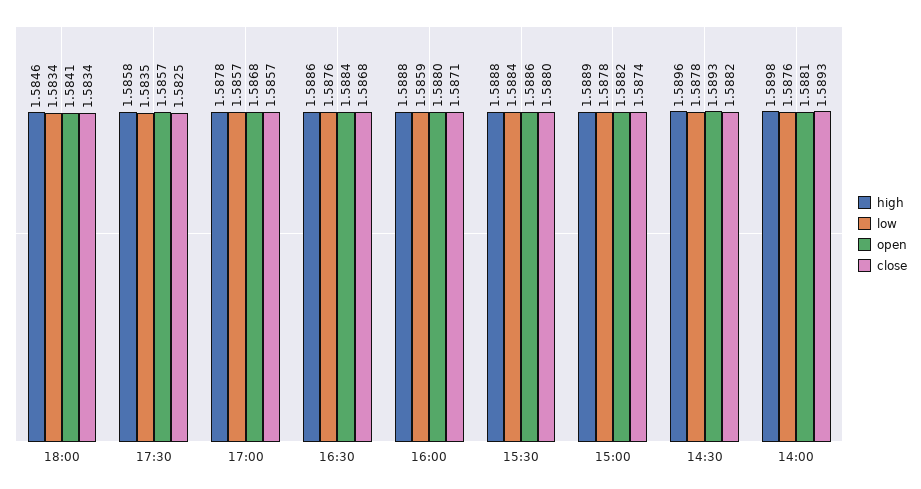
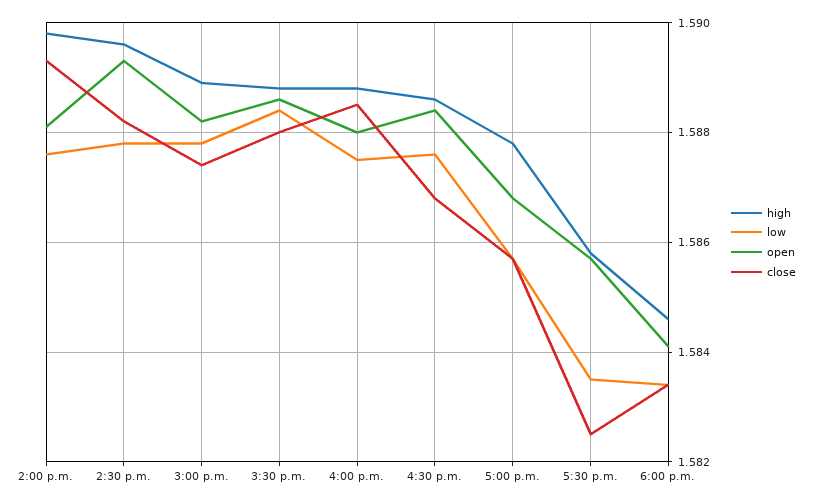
  {
    "high": {
      "18:00": 1.5846,
      "17:30": 1.5858,
      "17:00": 1.5878,
      "16:30": 1.5886,
      "16:00": 1.5888,
      "15:30": 1.5888,
      "15:00": 1.5889,
      "14:30": 1.5896,
      "14:00": 1.5898
    },
    "low": {
      "18:00": 1.5834,
      "17:30": 1.5835,
      "17:00": 1.5857,
      "16:30": 1.5876,
-     "16:00": 1.5859,
+     "16:00": 1.5875,
      "15:30": 1.5884,
      "15:00": 1.5878,
      "14:30": 1.5878,
      "14:00": 1.5876
    },
    "open": {
      "18:00": 1.5841,
      "17:30": 1.5857,
      "17:00": 1.5868,
      "16:30": 1.5884,
      "16:00": 1.588,
      "15:30": 1.5886,
      "15:00": 1.5882,
      "14:30": 1.5893,
      "14:00": 1.5881
    },
    "close": {
      "18:00": 1.5834,
      "17:30": 1.5825,
      "17:00": 1.5857,
      "16:30": 1.5868,
-     "16:00": 1.5871,
+     "16:00": 1.5885,
      "15:30": 1.588,
      "15:00": 1.5874,
      "14:30": 1.5882,
      "14:00": 1.5893
    }
  }

